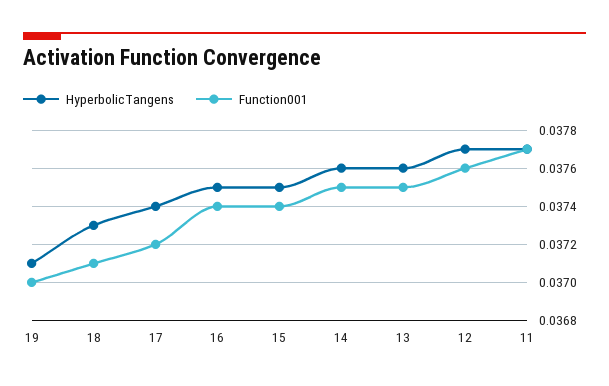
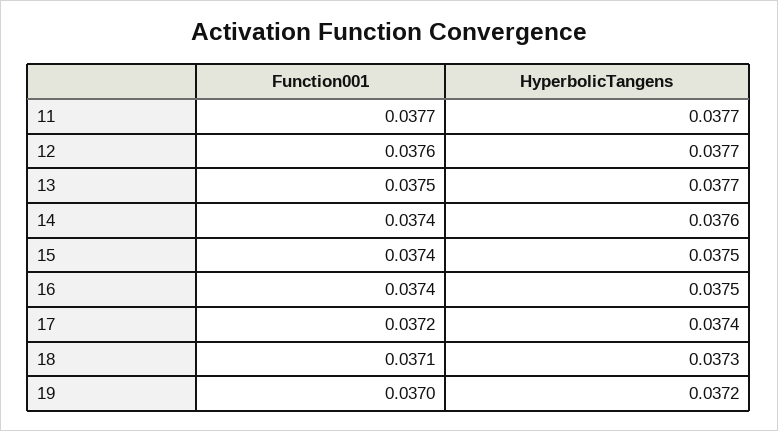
  {
    "HyperbolicTangens": {
-     "19": 0.0371,
+     "19": 0.0372,
      "18": 0.0373,
      "17": 0.0374,
      "16": 0.0375,
      "15": 0.0375,
      "14": 0.0376,
-     "13": 0.0376,
+     "13": 0.0377,
      "12": 0.0377,
      "11": 0.0377
    },
    "Function001": {
      "19": 0.037,
      "18": 0.0371,
      "17": 0.0372,
      "16": 0.0374,
      "15": 0.0374,
-     "14": 0.0375,
+     "14": 0.0374,
      "13": 0.0375,
      "12": 0.0376,
      "11": 0.0377
    }
  }

